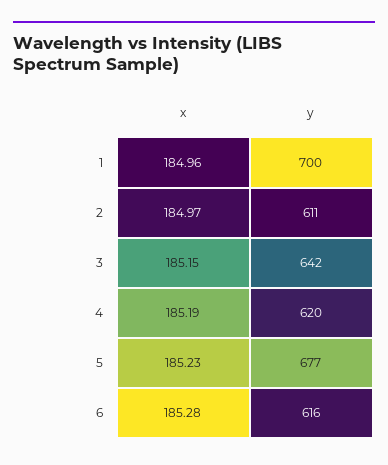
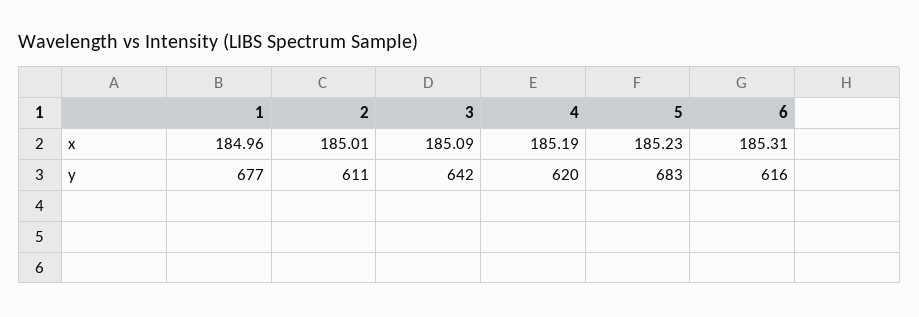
  {
    "x": {
      "1": 184.96,
-     "2": 184.97,
+     "2": 185.01,
-     "3": 185.15,
+     "3": 185.09,
      "4": 185.19,
      "5": 185.23,
-     "6": 185.28
+     "6": 185.31
    },
    "y": {
-     "1": 700,
+     "1": 677,
      "2": 611,
      "3": 642,
      "4": 620,
-     "5": 677,
+     "5": 683,
      "6": 616
    }
  }

